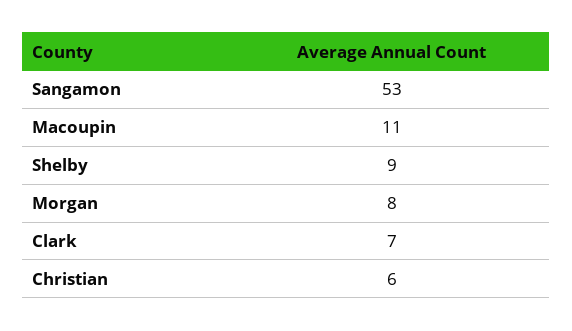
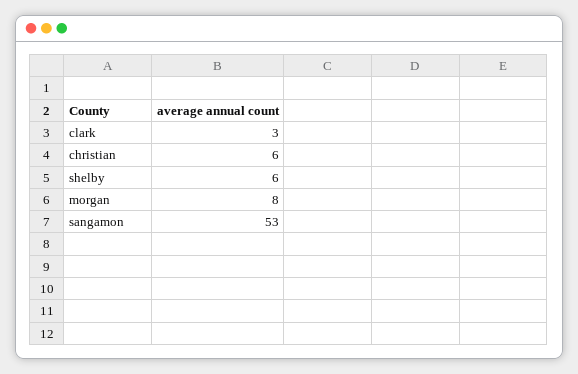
  {
    "Sangamon": 53,
-   "Macoupin": 11,
-   "Shelby": 9,
+   "Shelby": 6,
    "Morgan": 8,
-   "Clark": 7,
+   "Clark": 3,
    "Christian": 6
  }

